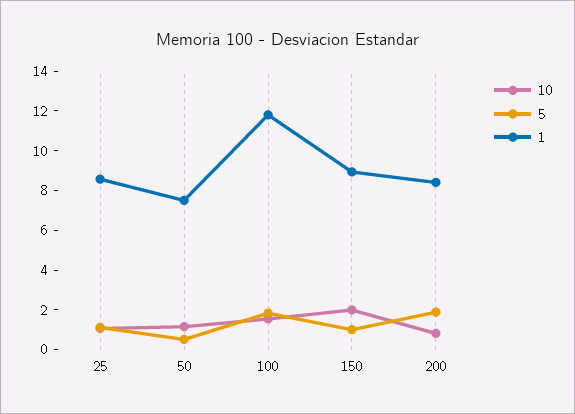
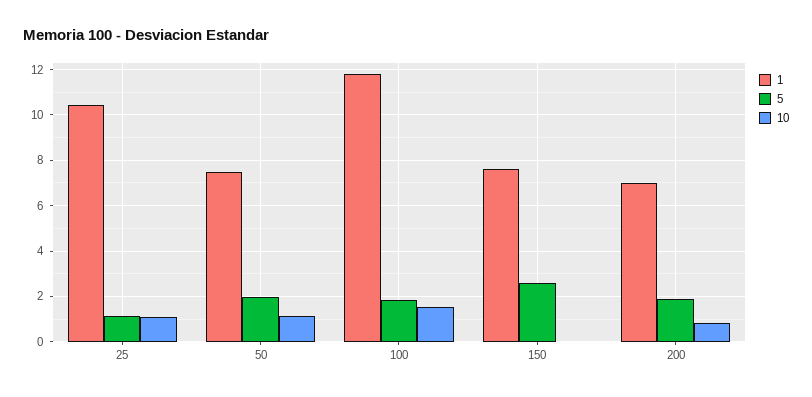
  {
    "10": {
      "25": 1,
      "50": 1,
      "100": 1.5,
-     "150": 2,
+     "150": 0,
      "200": 1
    },
    "5": {
      "25": 1,
-     "50": 0.5,
+     "50": 2,
      "100": 2,
-     "150": 1,
+     "150": 2.5,
      "200": 2
    },
    "1": {
-     "25": 8.5,
+     "25": 10.5,
      "50": 7.5,
      "100": 12,
-     "150": 9,
+     "150": 7.5,
-     "200": 8.5
+     "200": 7
    }
  }

